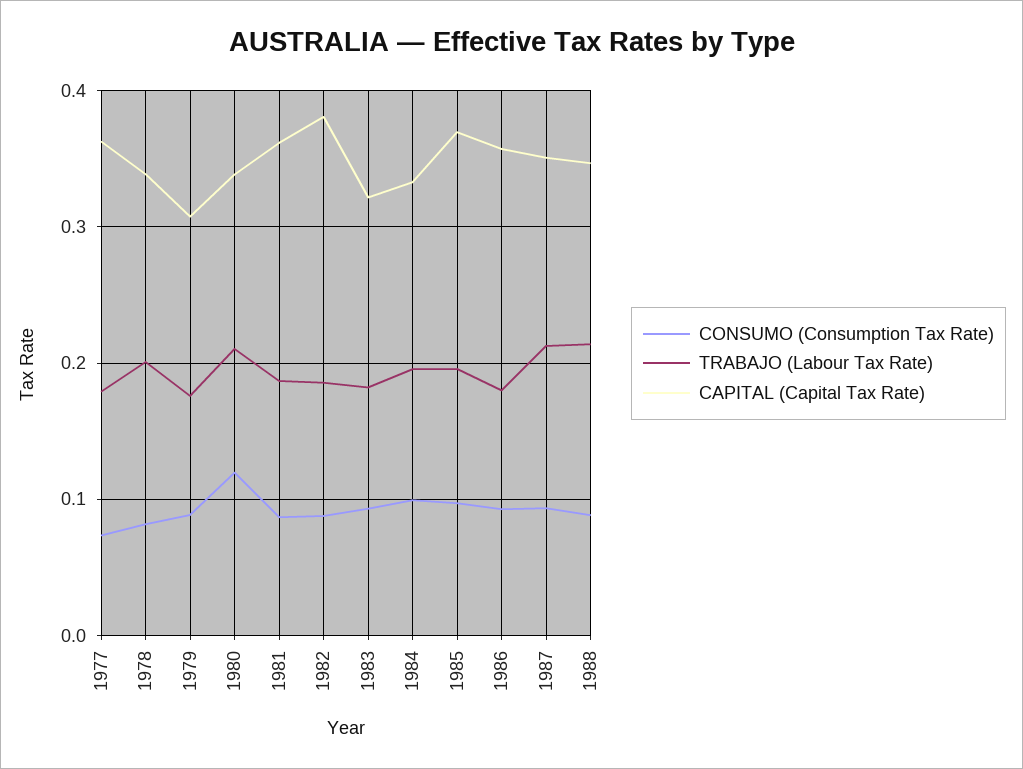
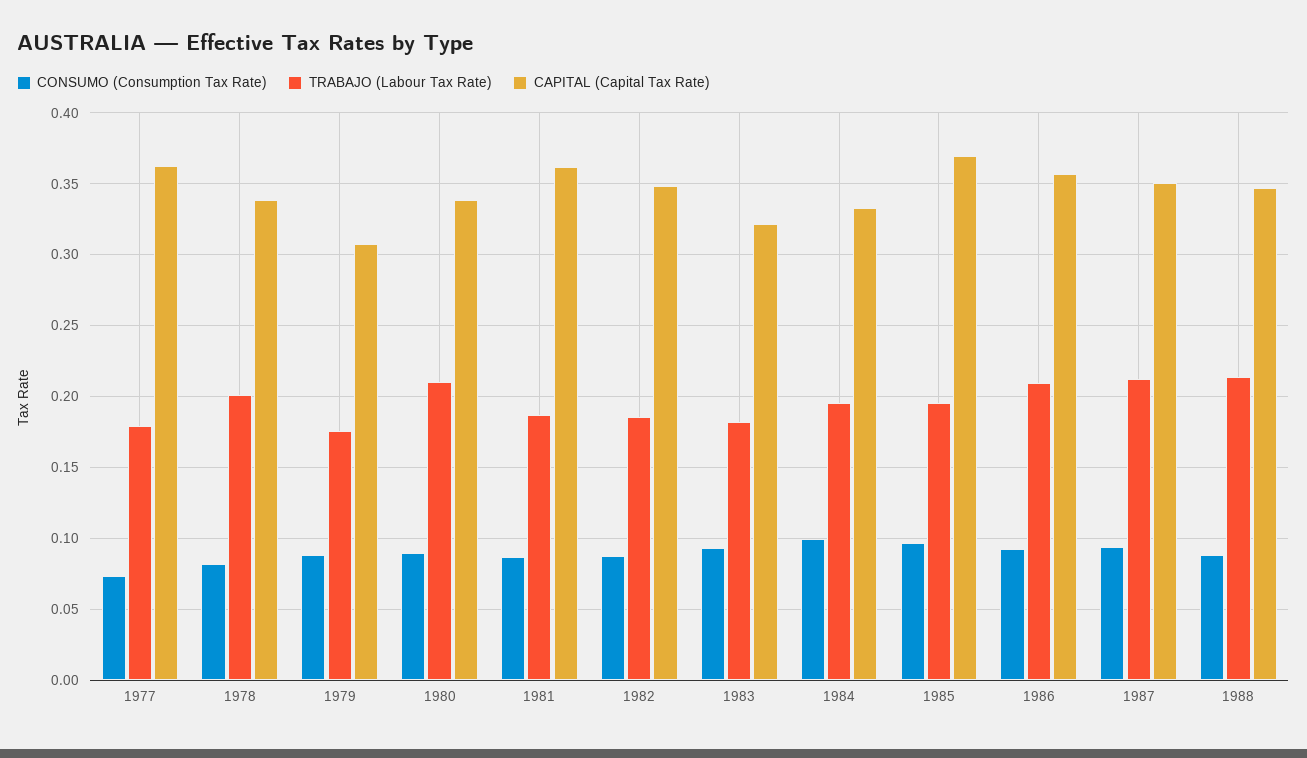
  {
    "CONSUMO (Consumption Tax Rate)": {
      "1977": 0.075,
      "1978": 0.08,
      "1979": 0.09,
-     "1980": 0.12,
+     "1980": 0.09,
      "1981": 0.085,
      "1982": 0.09,
      "1983": 0.095,
      "1984": 0.1,
      "1985": 0.095,
      "1986": 0.095,
      "1987": 0.095,
      "1988": 0.09
    },
    "TRABAJO (Labour Tax Rate)": {
      "1977": 0.18,
      "1978": 0.2,
      "1979": 0.175,
      "1980": 0.21,
      "1981": 0.185,
      "1982": 0.185,
      "1983": 0.18,
      "1984": 0.195,
      "1985": 0.195,
-     "1986": 0.18,
+     "1986": 0.21,
      "1987": 0.215,
      "1988": 0.215
    },
    "CAPITAL (Capital Tax Rate)": {
      "1977": 0.365,
      "1978": 0.34,
      "1979": 0.31,
      "1980": 0.34,
      "1981": 0.36,
-     "1982": 0.38,
+     "1982": 0.35,
      "1983": 0.32,
      "1984": 0.335,
      "1985": 0.37,
      "1986": 0.355,
      "1987": 0.35,
      "1988": 0.345
    }
  }

